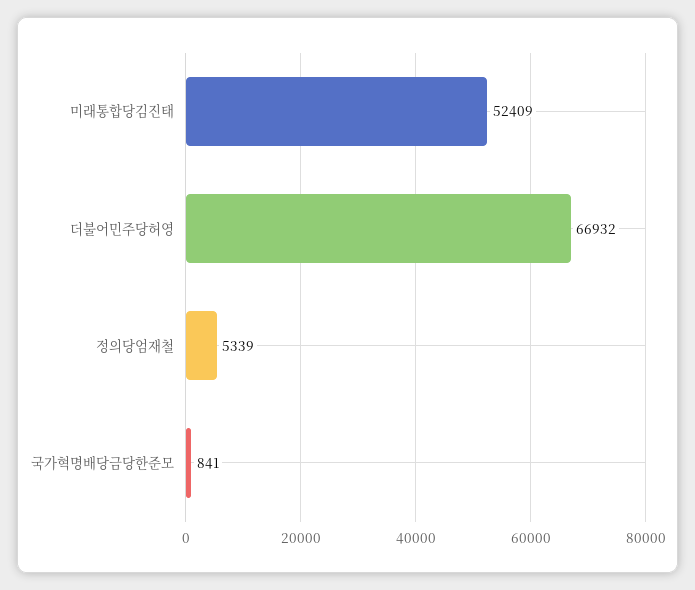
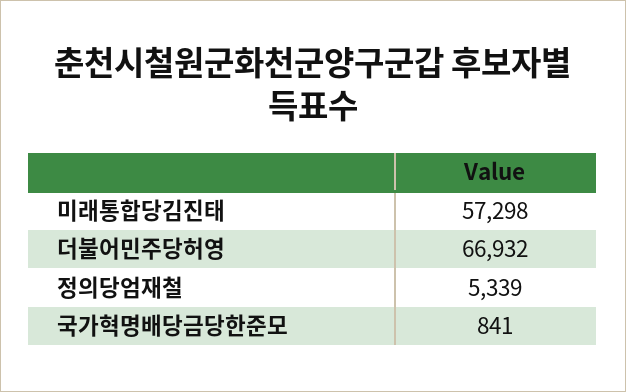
  {
-   "미래통합당김진태": 52409,
+   "미래통합당김진태": 57298,
    "더불어민주당허영": 66932,
    "정의당엄재철": 5339,
    "국가혁명배당금당한준모": 841
  }

